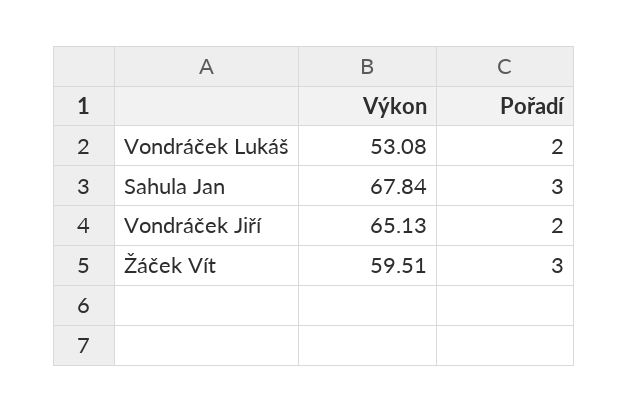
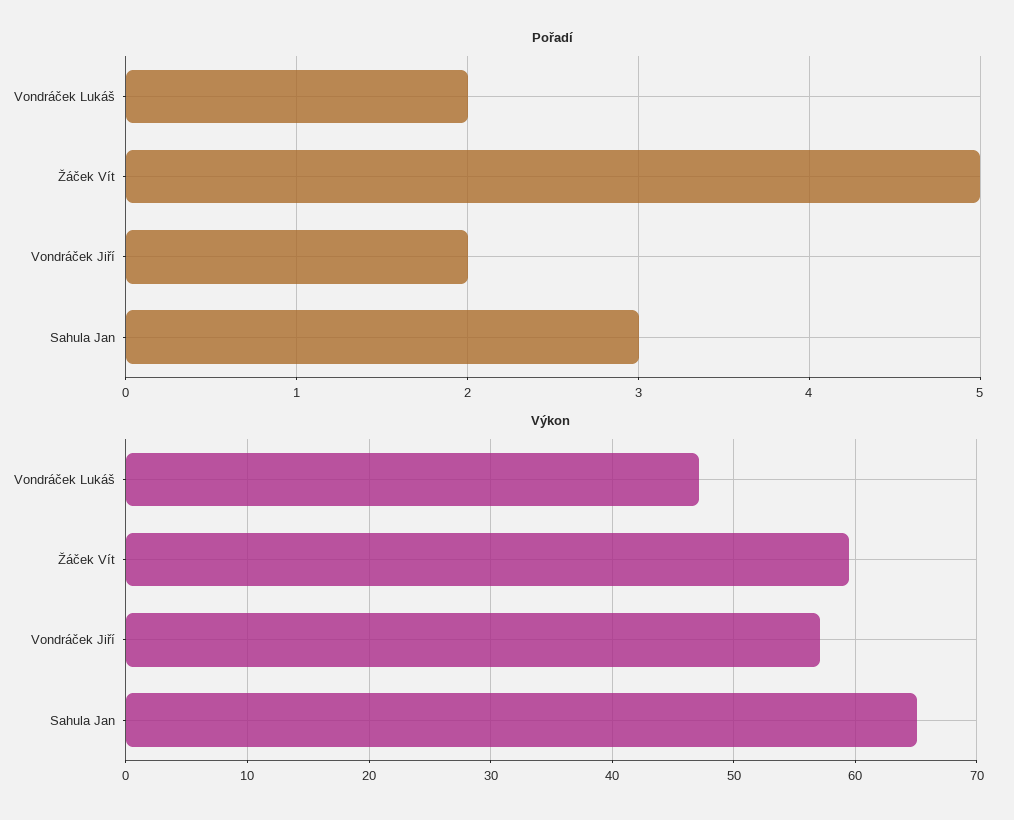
  {
    "Výkon": {
-     "Vondráček Lukáš": 53.08,
+     "Vondráček Lukáš": 47,
-     "Sahula Jan": 67.84,
+     "Sahula Jan": 65,
-     "Vondráček Jiří": 65.13,
+     "Vondráček Jiří": 57,
      "Žáček Vít": 59.51
    },
    "Pořadí": {
      "Vondráček Lukáš": 2,
      "Sahula Jan": 3,
      "Vondráček Jiří": 2,
-     "Žáček Vít": 3
+     "Žáček Vít": 5
    }
  }

